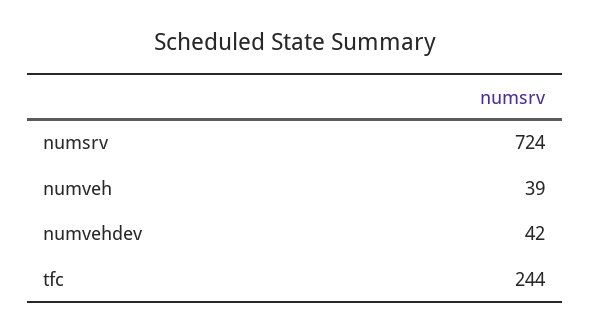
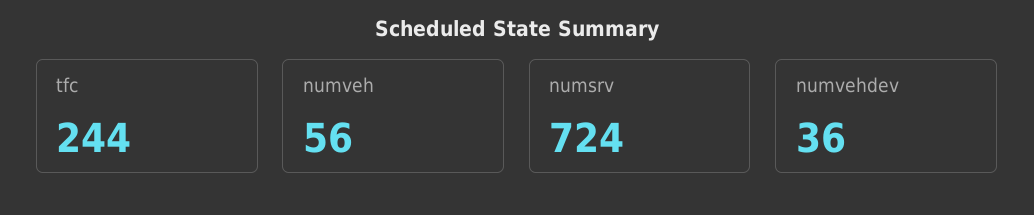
  {
    "numsrv": 724,
-   "numveh": 39,
+   "numveh": 56,
-   "numvehdev": 42,
+   "numvehdev": 36,
    "tfc": 244
  }

